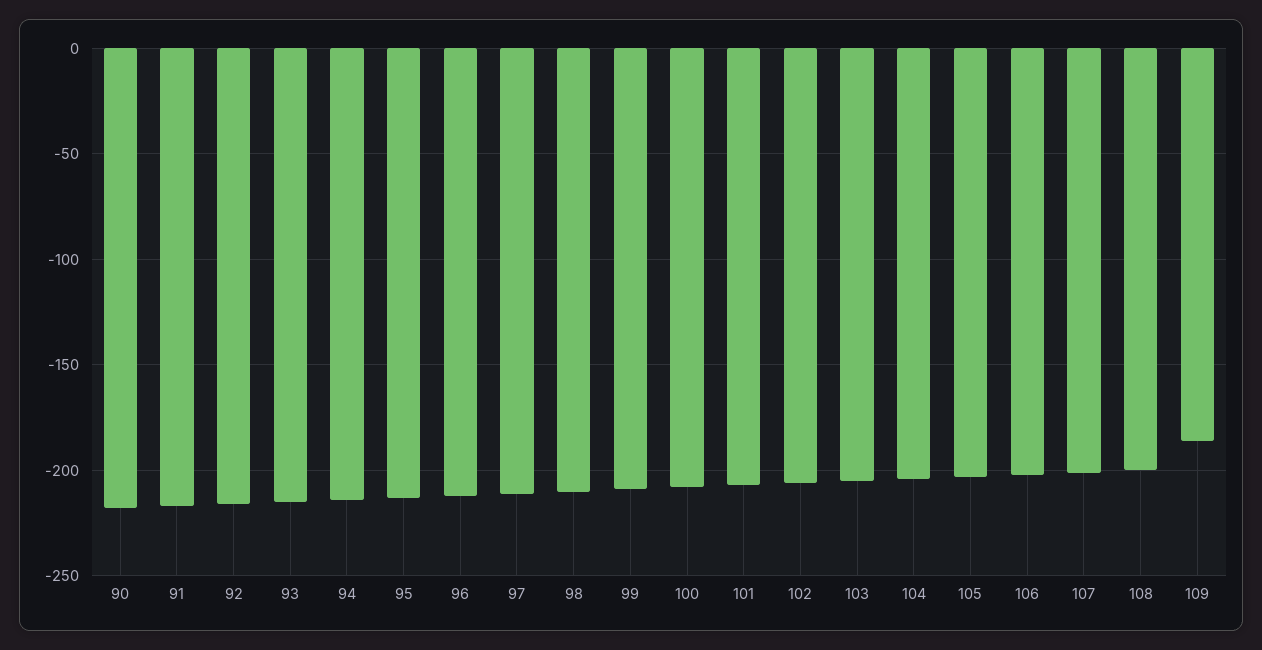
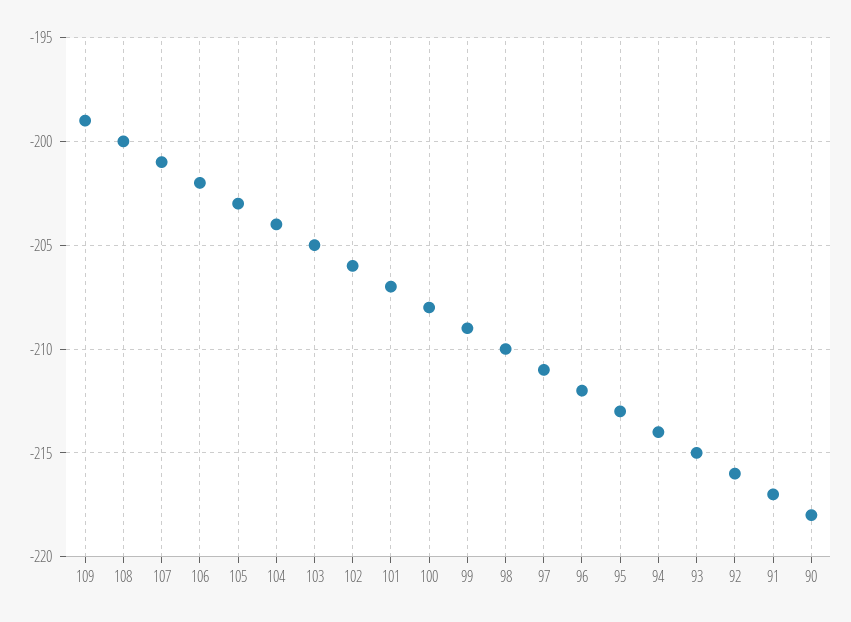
  {
    "90": -218,
    "91": -217,
    "92": -216,
    "93": -215,
    "94": -214,
    "95": -213,
    "96": -212,
    "97": -211,
    "98": -210,
    "99": -209,
    "100": -208,
    "101": -207,
    "102": -206,
    "103": -205,
    "104": -204,
    "105": -203,
    "106": -202,
    "107": -201,
    "108": -200,
-   "109": -185
+   "109": -199
  }

